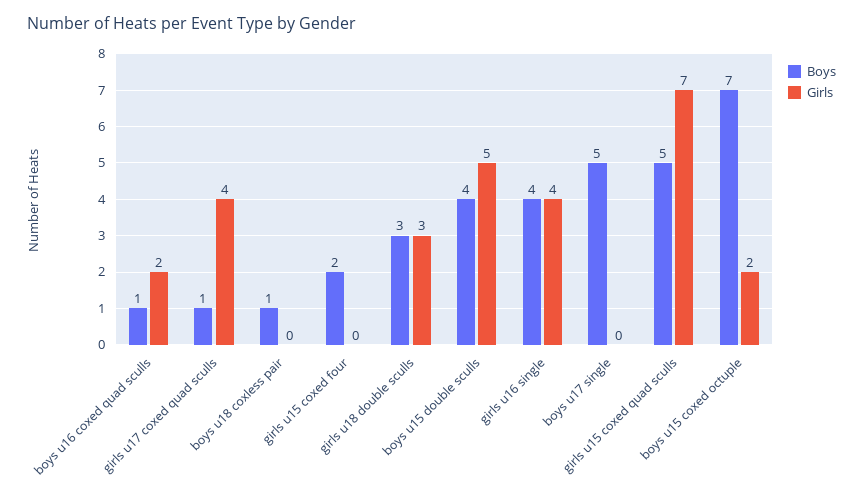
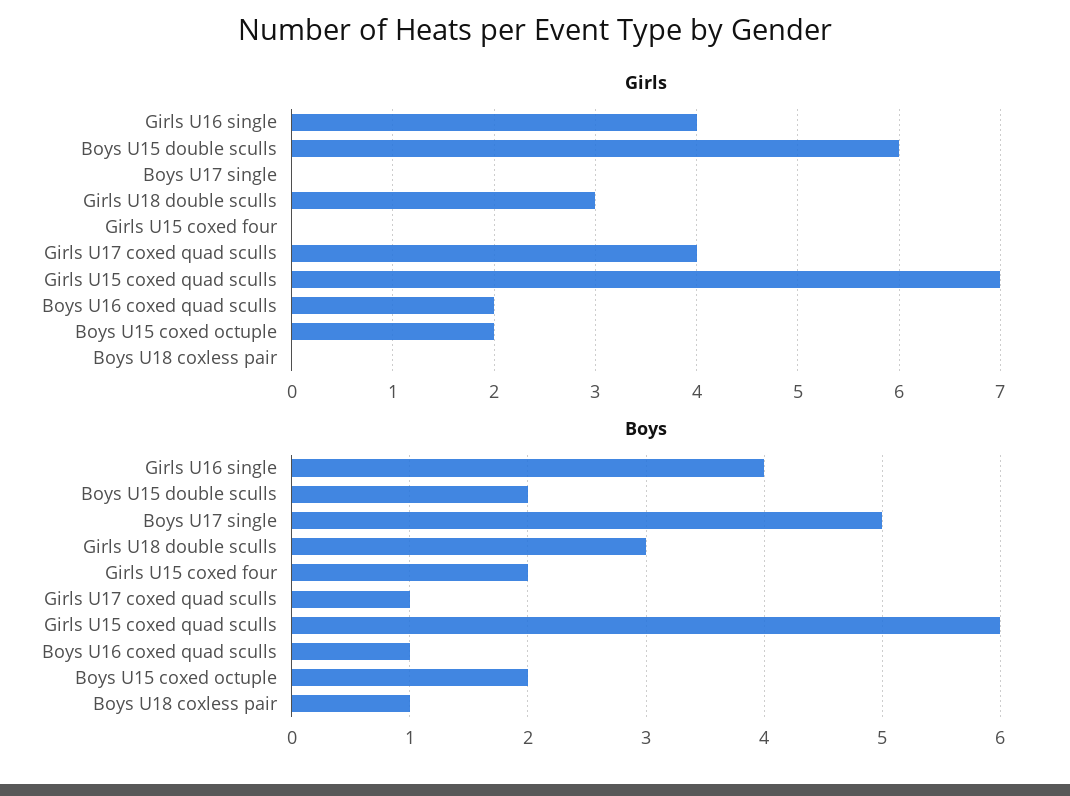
  {
    "Boys": {
      "boys u16 coxed quad sculls": 1,
      "girls u17 coxed quad sculls": 1,
      "boys u18 coxless pair": 1,
      "girls u15 coxed four": 2,
      "girls u18 double sculls": 3,
-     "boys u15 double sculls": 4,
+     "boys u15 double sculls": 2,
      "girls u16 single": 4,
      "boys u17 single": 5,
-     "girls u15 coxed quad sculls": 5,
+     "girls u15 coxed quad sculls": 6,
-     "boys u15 coxed octuple": 7
+     "boys u15 coxed octuple": 2
    },
    "Girls": {
      "boys u16 coxed quad sculls": 2,
      "girls u17 coxed quad sculls": 4,
      "boys u18 coxless pair": 0,
      "girls u15 coxed four": 0,
      "girls u18 double sculls": 3,
-     "boys u15 double sculls": 5,
+     "boys u15 double sculls": 6,
      "girls u16 single": 4,
      "boys u17 single": 0,
      "girls u15 coxed quad sculls": 7,
      "boys u15 coxed octuple": 2
    }
  }

